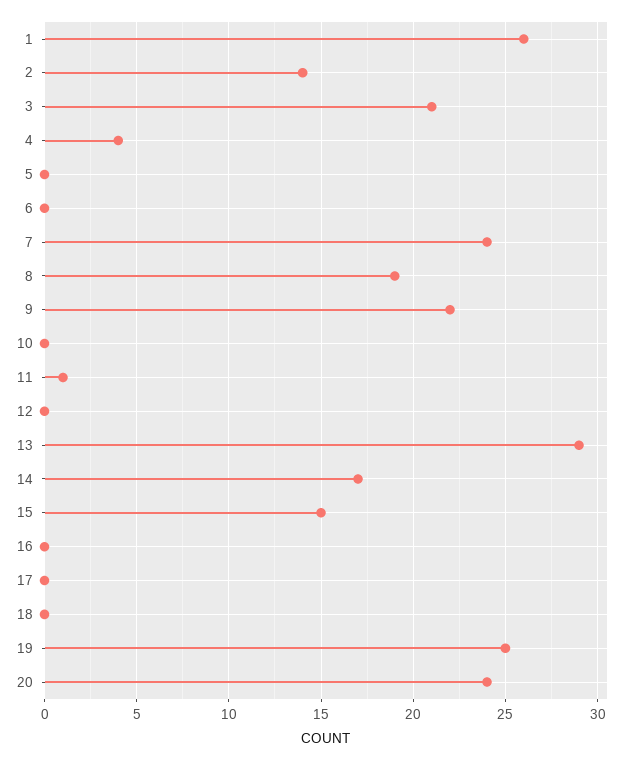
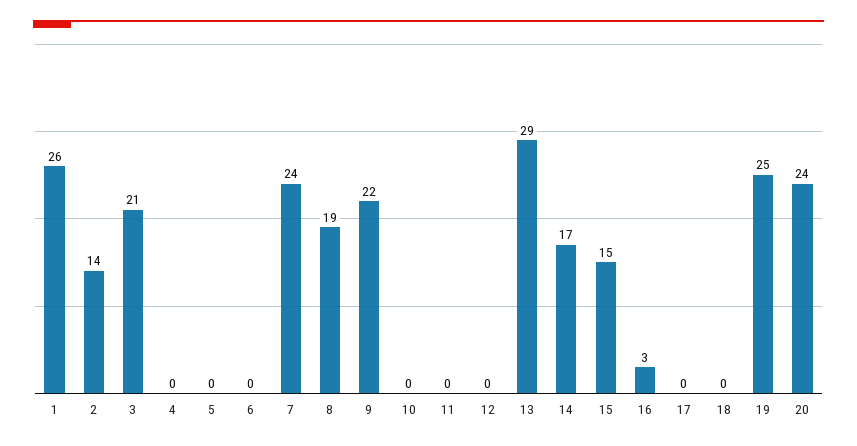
  {
    "1": 26,
    "2": 14,
    "3": 21,
-   "4": 4,
+   "4": 0,
    "5": 0,
    "6": 0,
    "7": 24,
    "8": 19,
    "9": 22,
    "10": 0,
-   "11": 1,
+   "11": 0,
    "12": 0,
    "13": 29,
    "14": 17,
    "15": 15,
-   "16": 0,
+   "16": 3,
    "17": 0,
    "18": 0,
    "19": 25,
    "20": 24
  }

